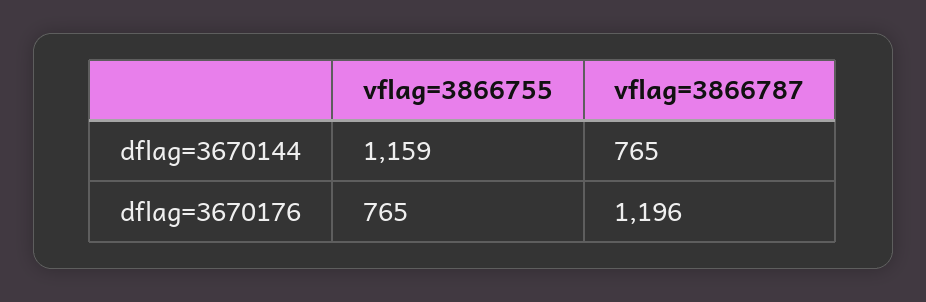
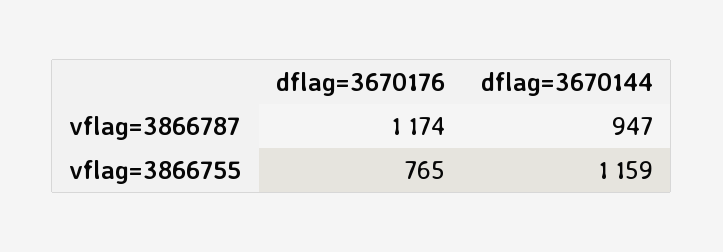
  {
    "vflag=3866755": {
      "dflag=3670144": 1159,
      "dflag=3670176": 765
    },
    "vflag=3866787": {
-     "dflag=3670144": 765,
+     "dflag=3670144": 947,
-     "dflag=3670176": 1196
+     "dflag=3670176": 1174
    }
  }

